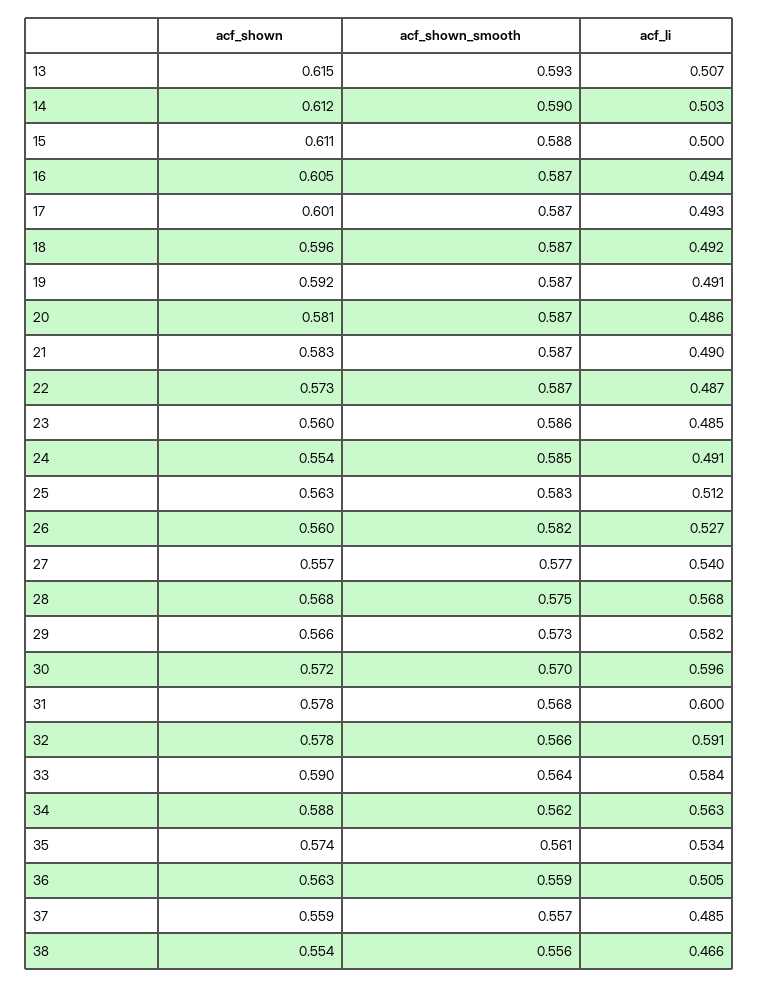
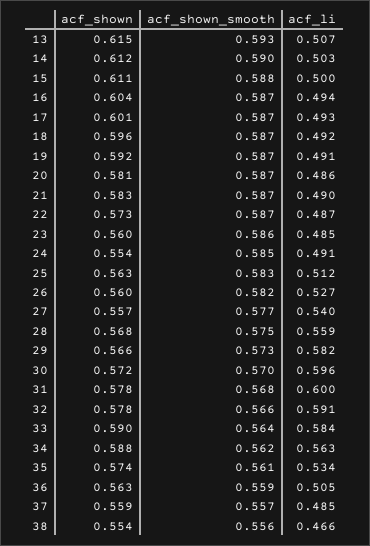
  {
    "acf_shown": {
      "13": 0.615,
      "14": 0.612,
      "15": 0.611,
-     "16": 0.605,
+     "16": 0.604,
      "17": 0.601,
      "18": 0.596,
      "19": 0.592,
      "20": 0.581,
      "21": 0.583,
      "22": 0.573,
      "23": 0.56,
      "24": 0.554,
      "25": 0.563,
      "26": 0.56,
      "27": 0.557,
      "28": 0.568,
      "29": 0.566,
      "30": 0.572,
      "31": 0.578,
      "32": 0.578,
      "33": 0.59,
      "34": 0.588,
      "35": 0.574,
      "36": 0.563,
      "37": 0.559,
      "38": 0.554
    },
    "acf_shown_smooth": {
      "13": 0.593,
      "14": 0.59,
      "15": 0.588,
      "16": 0.587,
      "17": 0.587,
      "18": 0.587,
      "19": 0.587,
      "20": 0.587,
      "21": 0.587,
      "22": 0.587,
      "23": 0.586,
      "24": 0.585,
      "25": 0.583,
      "26": 0.582,
      "27": 0.577,
      "28": 0.575,
      "29": 0.573,
      "30": 0.57,
      "31": 0.568,
      "32": 0.566,
      "33": 0.564,
      "34": 0.562,
      "35": 0.561,
      "36": 0.559,
      "37": 0.557,
      "38": 0.556
    },
    "acf_li": {
      "13": 0.507,
      "14": 0.503,
      "15": 0.5,
      "16": 0.494,
      "17": 0.493,
      "18": 0.492,
      "19": 0.491,
      "20": 0.486,
      "21": 0.49,
      "22": 0.487,
      "23": 0.485,
      "24": 0.491,
      "25": 0.512,
      "26": 0.527,
      "27": 0.54,
-     "28": 0.568,
+     "28": 0.559,
      "29": 0.582,
      "30": 0.596,
      "31": 0.6,
      "32": 0.591,
      "33": 0.584,
      "34": 0.563,
      "35": 0.534,
      "36": 0.505,
      "37": 0.485,
      "38": 0.466
    }
  }

